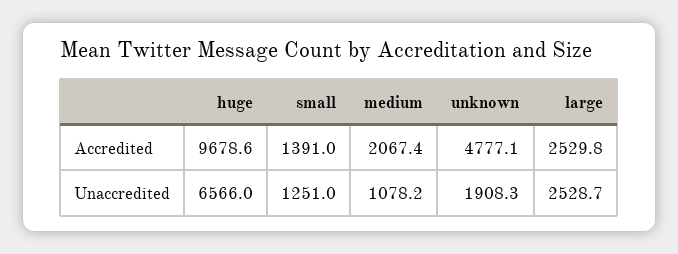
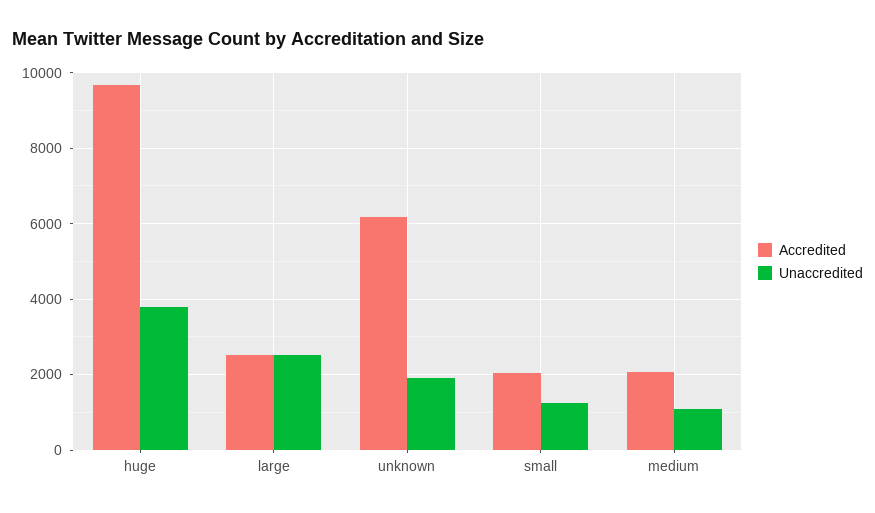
  {
    "Accredited": {
      "huge": 9678.6,
-     "small": 1391,
+     "small": 2000,
      "medium": 2067.4,
-     "unknown": 4777.1,
+     "unknown": 6200,
      "large": 2529.8
    },
    "Unaccredited": {
-     "huge": 6566,
+     "huge": 3800,
      "small": 1251,
      "medium": 1078.2,
      "unknown": 1908.3,
      "large": 2528.7
    }
  }

